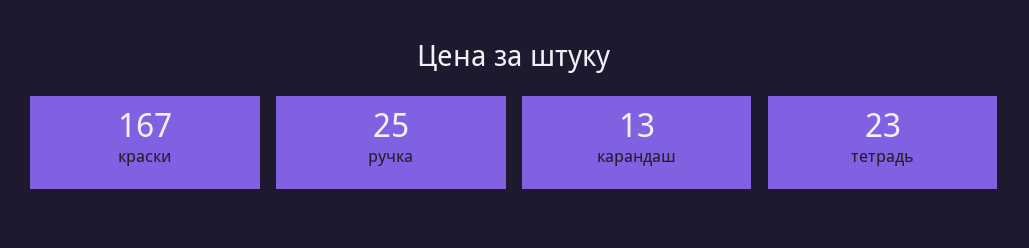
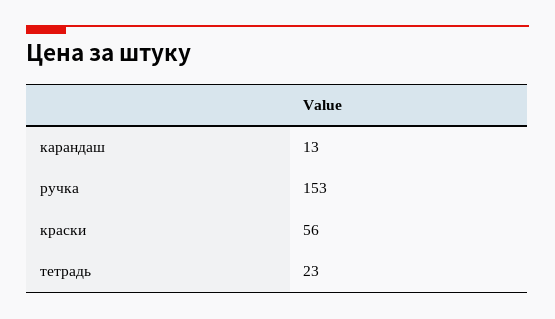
  {
-   "краски": 167,
+   "краски": 56,
-   "ручка": 25,
+   "ручка": 153,
    "карандаш": 13,
    "тетрадь": 23
  }

